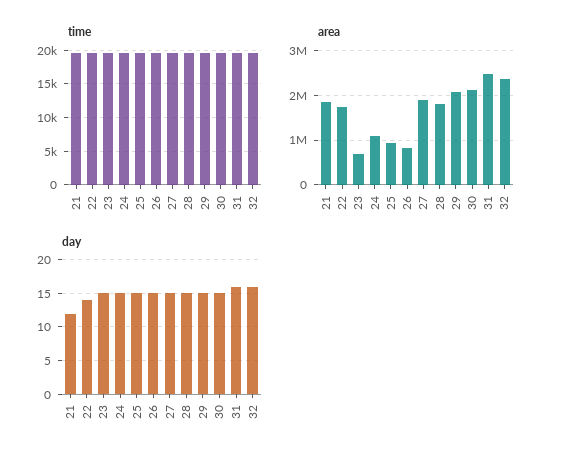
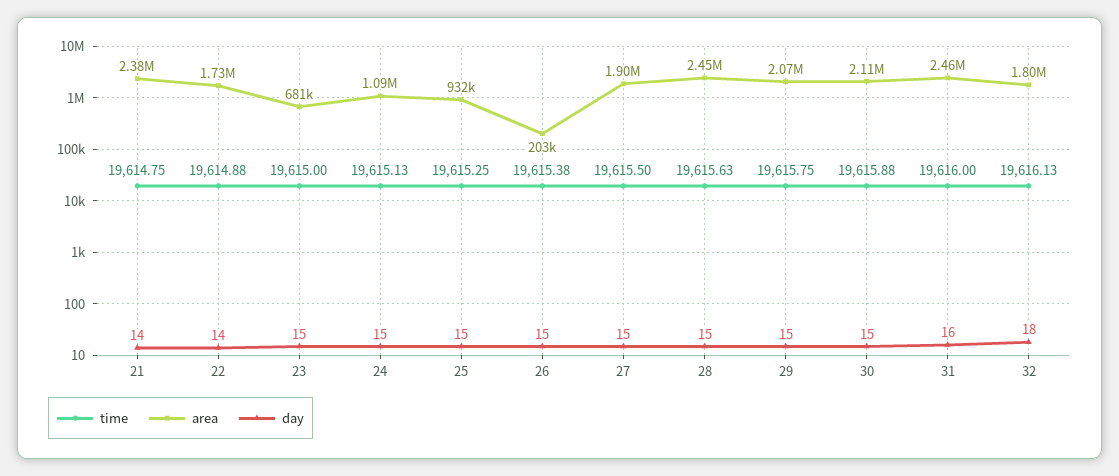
  {
    "time": {
      "21": 19614.75,
      "22": 19614.88,
      "23": 19615,
      "24": 19615.13,
      "25": 19615.25,
      "26": 19615.38,
      "27": 19615.5,
      "28": 19615.63,
      "29": 19615.75,
      "30": 19615.88,
      "31": 19616,
      "32": 19616.13
    },
    "area": {
-     "21": 1800000,
+     "21": 2380000,
      "22": 1730000,
      "23": 681000,
      "24": 1090000,
      "25": 932000,
-     "26": 800000,
+     "26": 203000,
      "27": 1900000,
-     "28": 1800000,
+     "28": 2450000,
      "29": 2070000,
      "30": 2110000,
      "31": 2460000,
-     "32": 2400000
+     "32": 1800000
    },
    "day": {
-     "21": 12,
+     "21": 14,
      "22": 14,
      "23": 15,
      "24": 15,
      "25": 15,
      "26": 15,
      "27": 15,
      "28": 15,
      "29": 15,
      "30": 15,
      "31": 16,
-     "32": 16
+     "32": 18
    }
  }

